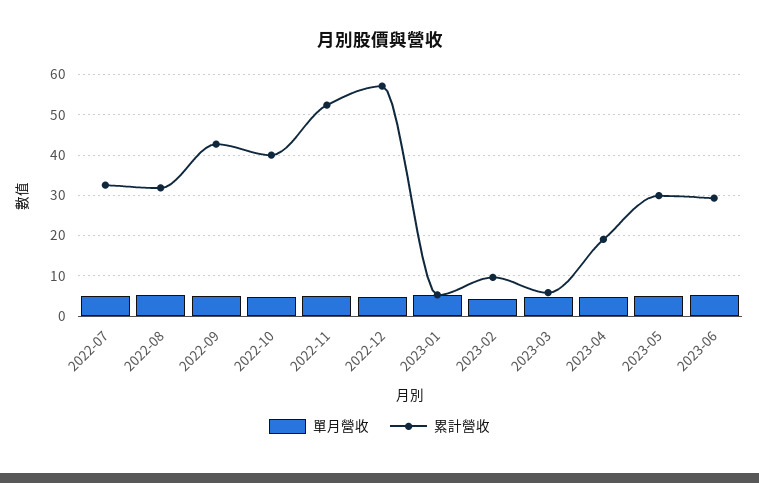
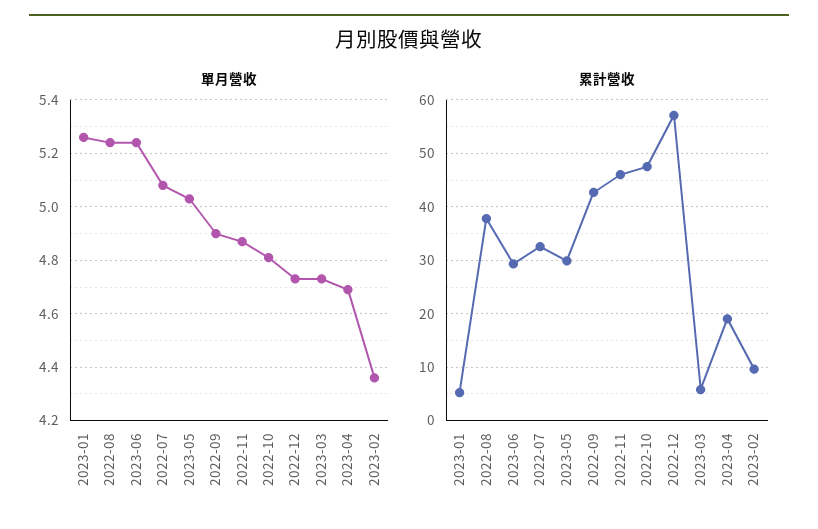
  {
    "單月營收": {
      "2022-07": 5.1,
      "2022-08": 5.25,
      "2022-09": 4.9,
      "2022-10": 4.8,
      "2022-11": 4.85,
      "2022-12": 4.75,
      "2023-01": 5.25,
      "2023-02": 4.35,
      "2023-03": 4.75,
      "2023-04": 4.7,
      "2023-05": 5.05,
      "2023-06": 5.25
    },
    "累計營收": {
      "2022-07": 32,
-     "2022-08": 32,
+     "2022-08": 38,
      "2022-09": 42,
-     "2022-10": 40,
+     "2022-10": 48,
-     "2022-11": 52,
+     "2022-11": 46,
      "2022-12": 58,
      "2023-01": 6,
      "2023-02": 10,
      "2023-03": 6,
      "2023-04": 20,
      "2023-05": 30,
      "2023-06": 30
    }
  }

